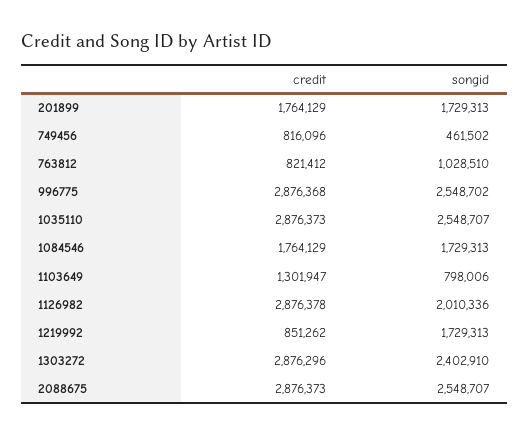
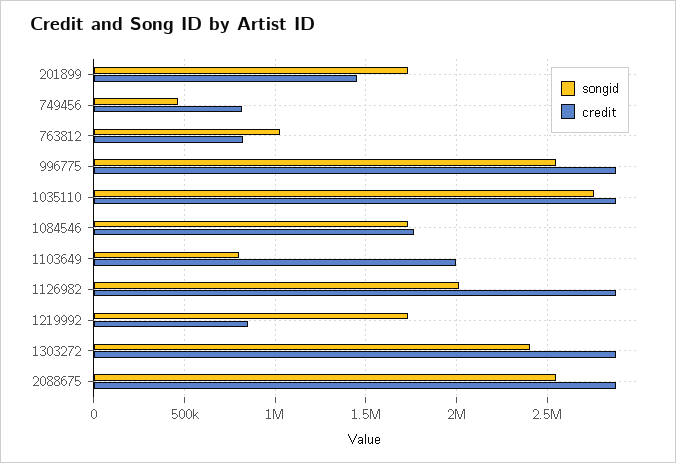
  {
    "credit": {
-     "201899": 1764129,
+     "201899": 1450000,
      "749456": 816096,
      "763812": 821412,
      "996775": 2876368,
      "1035110": 2876373,
      "1084546": 1764129,
-     "1103649": 1301947,
+     "1103649": 2000000,
      "1126982": 2876378,
      "1219992": 851262,
      "1303272": 2876296,
      "2088675": 2876373
    },
    "songid": {
      "201899": 1729313,
      "749456": 461502,
      "763812": 1028510,
      "996775": 2548702,
-     "1035110": 2548707,
+     "1035110": 2750000,
      "1084546": 1729313,
      "1103649": 798006,
      "1126982": 2010336,
      "1219992": 1729313,
      "1303272": 2402910,
      "2088675": 2548707
    }
  }

